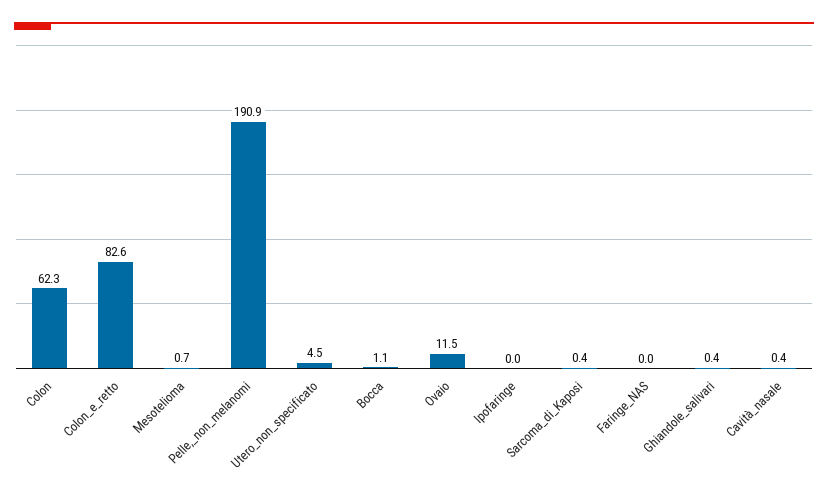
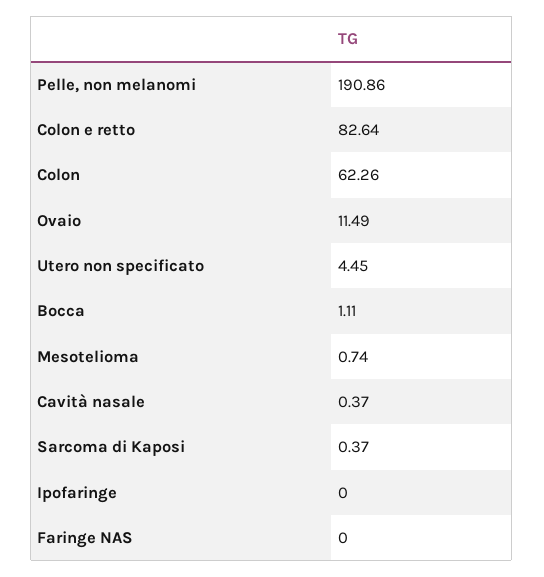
  {
    "Colon": 62.26,
    "Colon_e_retto": 82.64,
    "Mesotelioma": 0.74,
    "Pelle,_non_melanomi": 190.86,
    "Utero_non_specificato": 4.45,
    "Bocca": 1.11,
    "Ovaio": 11.49,
    "Ipofaringe": 0,
    "Sarcoma_di_Kaposi": 0.37,
    "Faringe_NAS": 0,
-   "Ghiandole_salivari": 0.4,
    "Cavità_nasale": 0.37
  }

